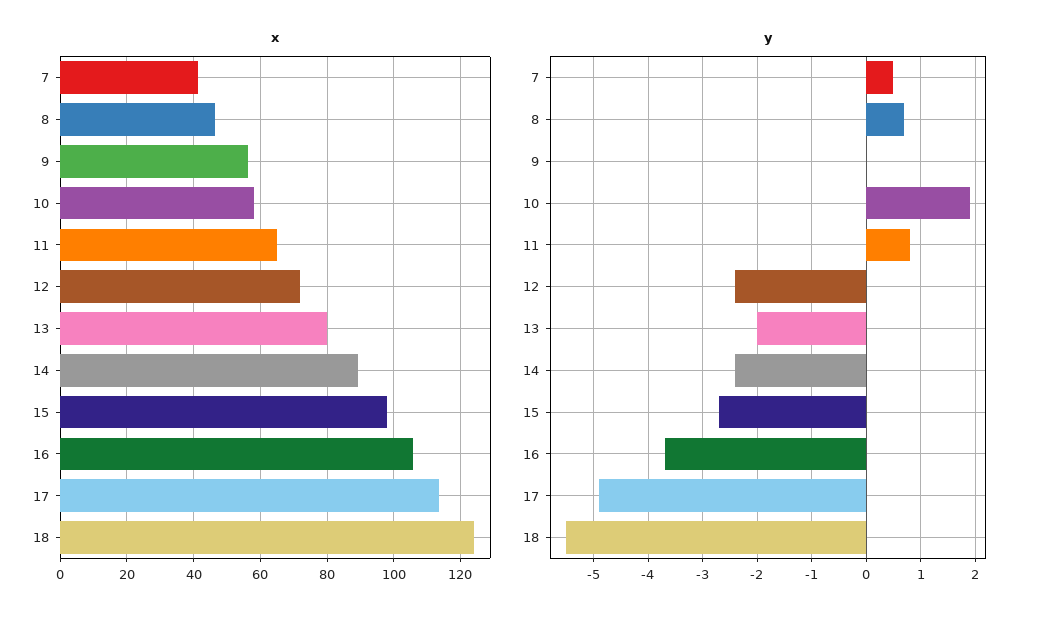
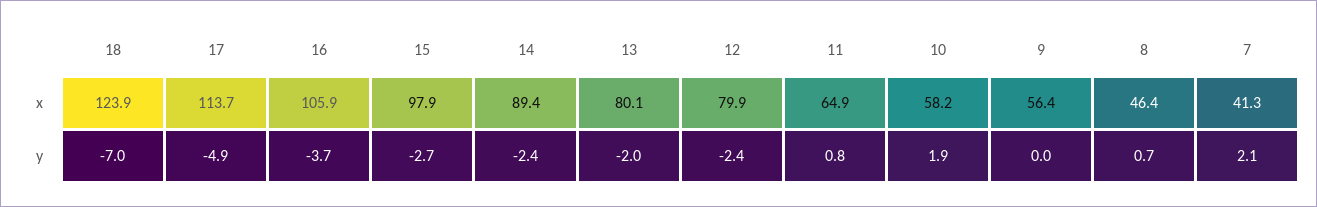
  {
    "x": {
      "7": 41.3,
      "8": 46.4,
      "9": 56.4,
      "10": 58.2,
      "11": 64.9,
-     "12": 72,
+     "12": 79.9,
      "13": 80.1,
      "14": 89.4,
      "15": 97.9,
      "16": 105.9,
      "17": 113.7,
      "18": 123.9
    },
    "y": {
-     "7": 0.5,
+     "7": 2.1,
      "8": 0.7,
      "9": 0,
      "10": 1.9,
      "11": 0.8,
      "12": -2.4,
      "13": -2,
      "14": -2.4,
      "15": -2.7,
      "16": -3.7,
      "17": -4.9,
-     "18": -5.5
+     "18": -7
    }
  }

